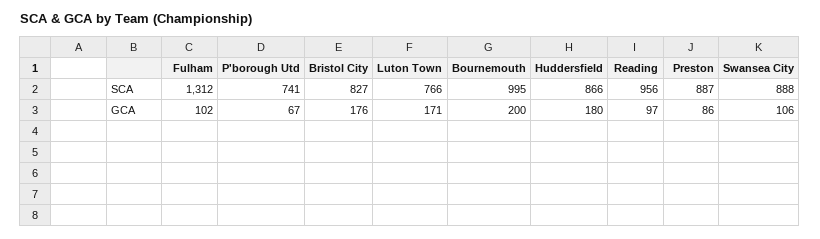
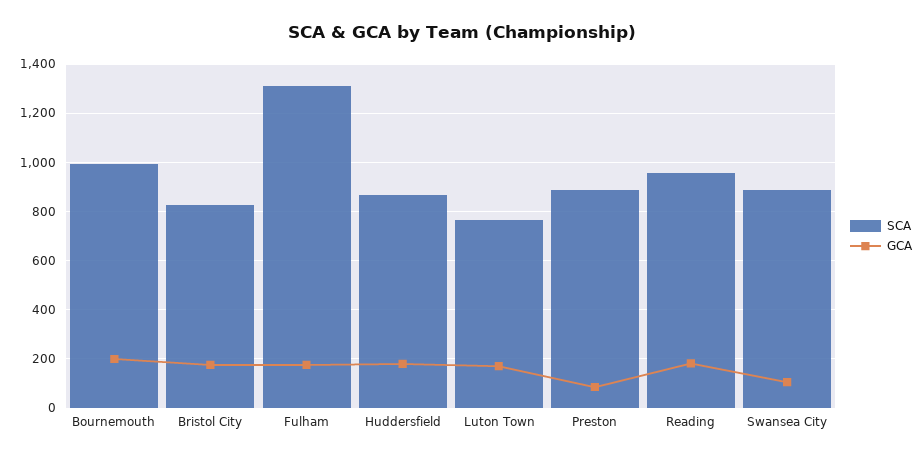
  {
    "SCA": {
      "Fulham": 1312,
-     "P'borough Utd": 741,
      "Bristol City": 827,
      "Luton Town": 766,
      "Bournemouth": 995,
      "Huddersfield": 866,
      "Reading": 956,
      "Preston": 887,
      "Swansea City": 888
    },
    "GCA": {
-     "Fulham": 102,
+     "Fulham": 175,
-     "P'borough Utd": 67,
      "Bristol City": 176,
      "Luton Town": 171,
      "Bournemouth": 200,
      "Huddersfield": 180,
-     "Reading": 97,
+     "Reading": 175,
      "Preston": 86,
      "Swansea City": 106
    }
  }

